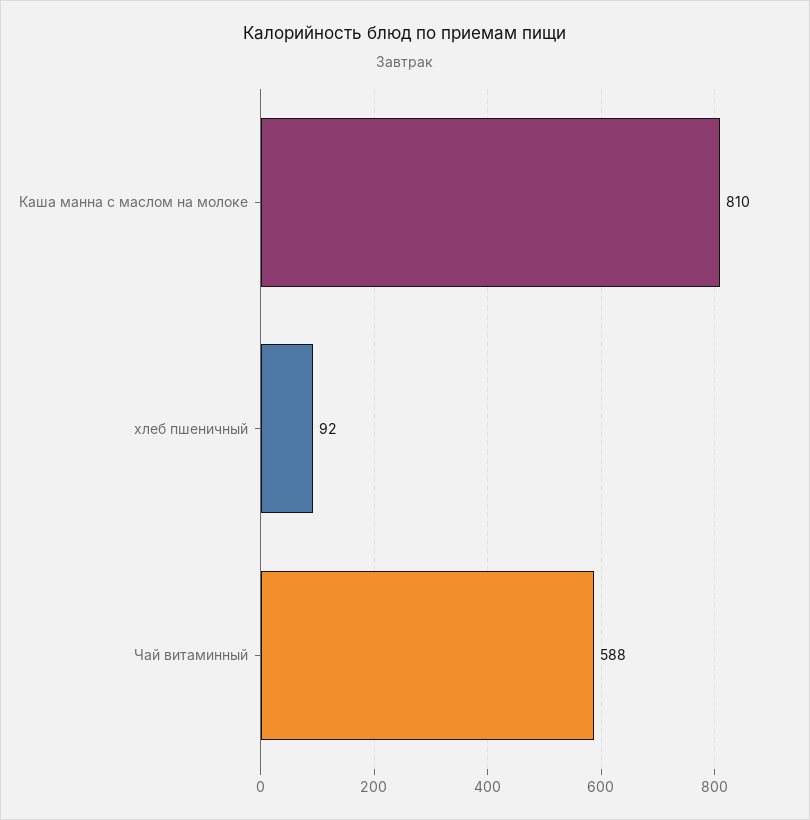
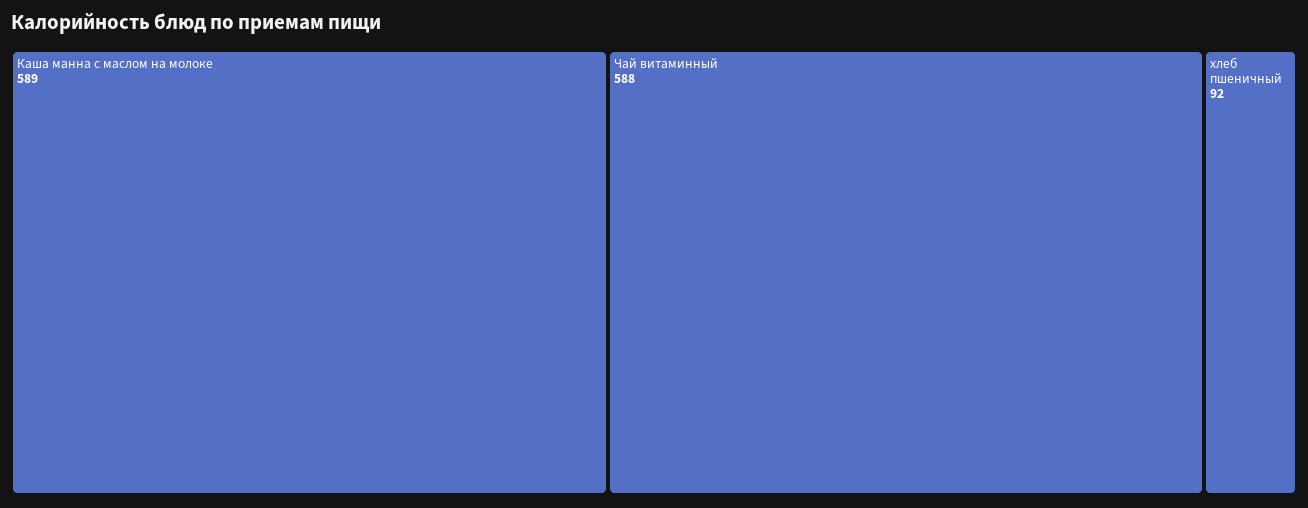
  {
-   "Каша манна с маслом на молоке": 810,
+   "Каша манна с маслом на молоке": 589,
    "хлеб пшеничный": 92,
    "Чай витаминный": 588
  }

